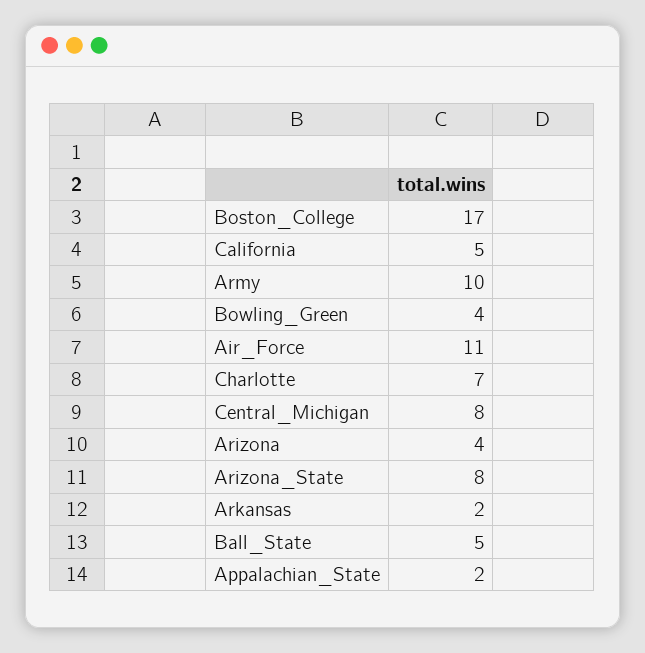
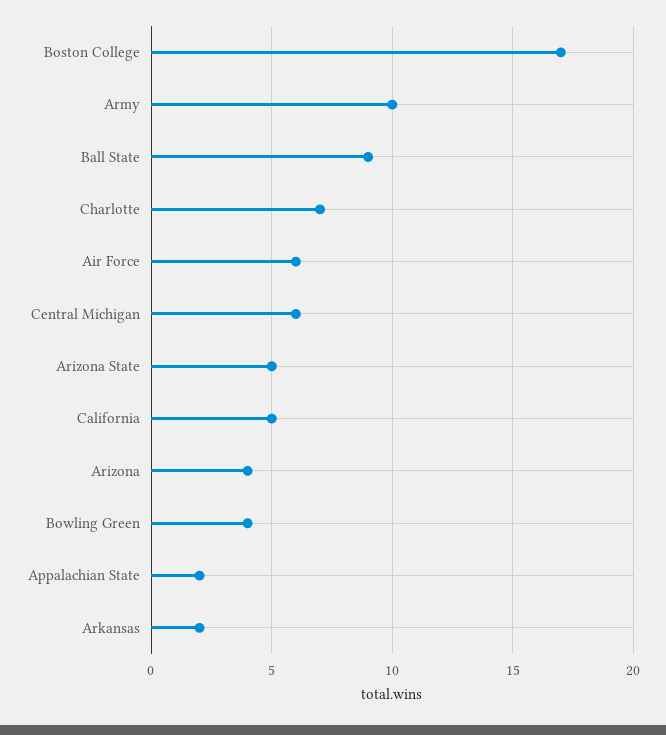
  {
    "Boston_College": 17,
    "California": 5,
    "Army": 10,
    "Bowling_Green": 4,
-   "Air_Force": 11,
+   "Air_Force": 6,
    "Charlotte": 7,
-   "Central_Michigan": 8,
+   "Central_Michigan": 6,
    "Arizona": 4,
-   "Arizona_State": 8,
+   "Arizona_State": 5,
    "Arkansas": 2,
-   "Ball_State": 5,
+   "Ball_State": 9,
    "Appalachian_State": 2
  }

